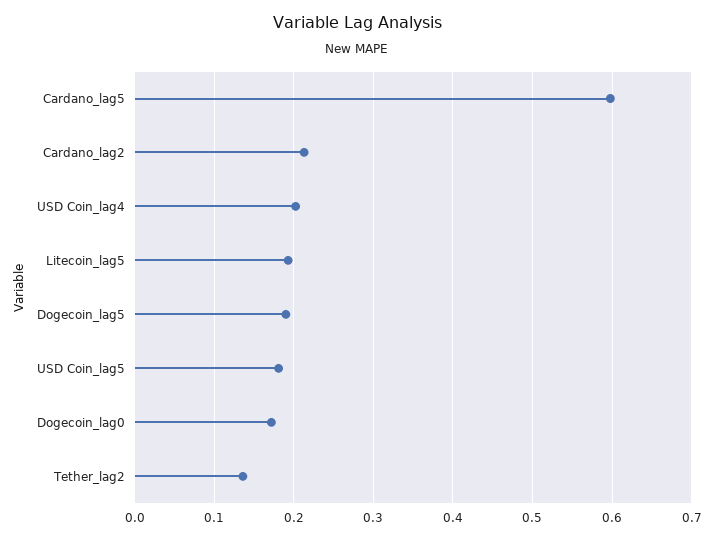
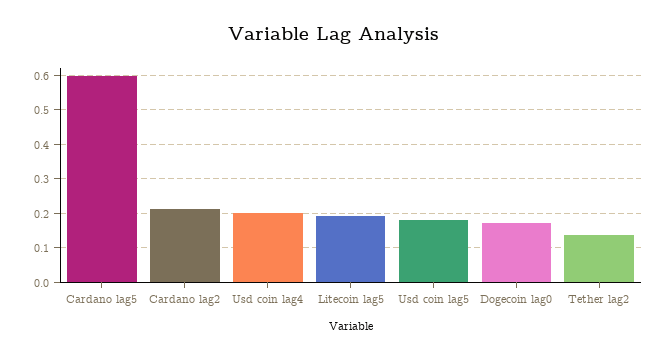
  {
    "Cardano_lag5": 0.6,
    "Cardano_lag2": 0.21,
    "USD Coin_lag4": 0.2,
    "Litecoin_lag5": 0.19,
-   "Dogecoin_lag5": 0.19,
    "USD Coin_lag5": 0.18,
    "Dogecoin_lag0": 0.17,
    "Tether_lag2": 0.14
  }

